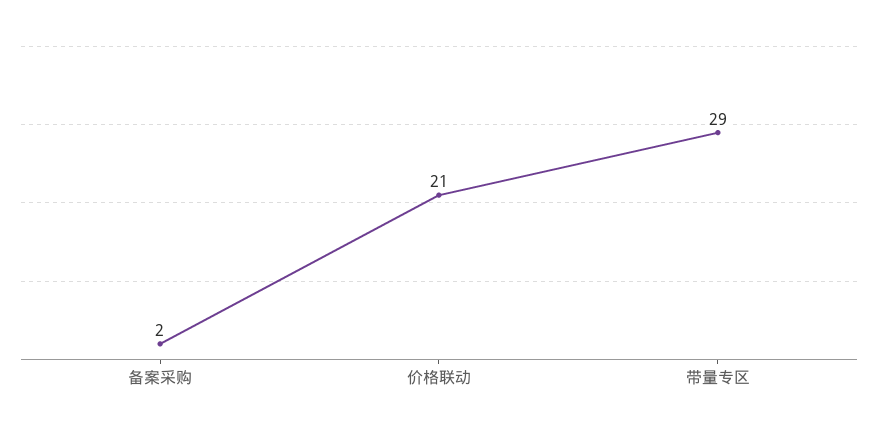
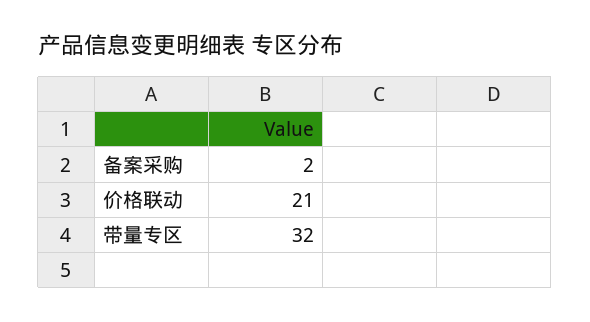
  {
    "备案采购": 2,
    "价格联动": 21,
-   "带量专区": 29
+   "带量专区": 32
  }

